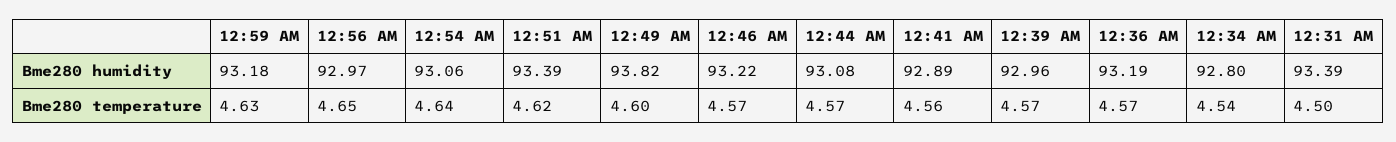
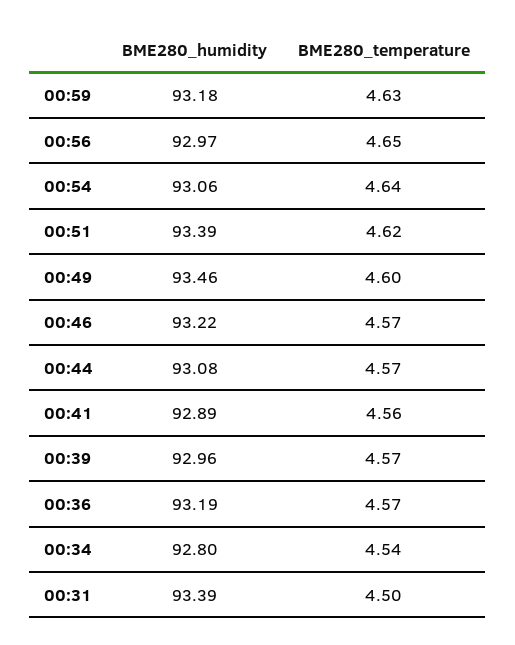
  {
    "12:59 AM": {
      "Bme280 humidity": 93.18,
      "Bme280 temperature": 4.63
    },
    "12:56 AM": {
      "Bme280 humidity": 92.97,
      "Bme280 temperature": 4.65
    },
    "12:54 AM": {
      "Bme280 humidity": 93.06,
      "Bme280 temperature": 4.64
    },
    "12:51 AM": {
      "Bme280 humidity": 93.39,
      "Bme280 temperature": 4.62
    },
    "12:49 AM": {
-     "Bme280 humidity": 93.82,
+     "Bme280 humidity": 93.46,
      "Bme280 temperature": 4.6
    },
    "12:46 AM": {
      "Bme280 humidity": 93.22,
      "Bme280 temperature": 4.57
    },
    "12:44 AM": {
      "Bme280 humidity": 93.08,
      "Bme280 temperature": 4.57
    },
    "12:41 AM": {
      "Bme280 humidity": 92.89,
      "Bme280 temperature": 4.56
    },
    "12:39 AM": {
      "Bme280 humidity": 92.96,
      "Bme280 temperature": 4.57
    },
    "12:36 AM": {
      "Bme280 humidity": 93.19,
      "Bme280 temperature": 4.57
    },
    "12:34 AM": {
      "Bme280 humidity": 92.8,
      "Bme280 temperature": 4.54
    },
    "12:31 AM": {
      "Bme280 humidity": 93.39,
      "Bme280 temperature": 4.5
    }
  }

